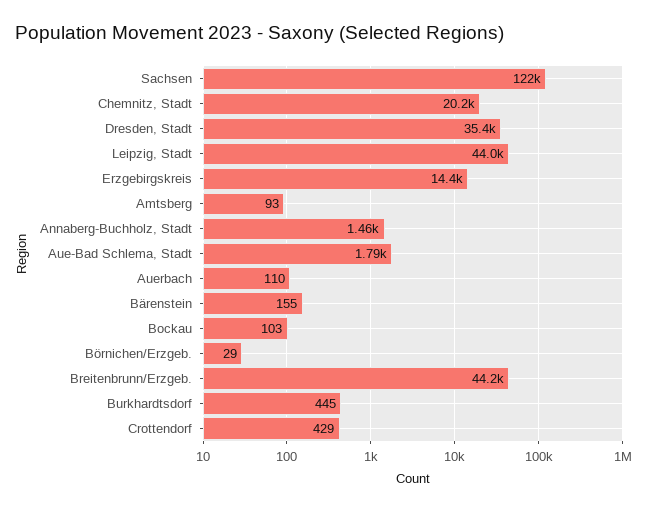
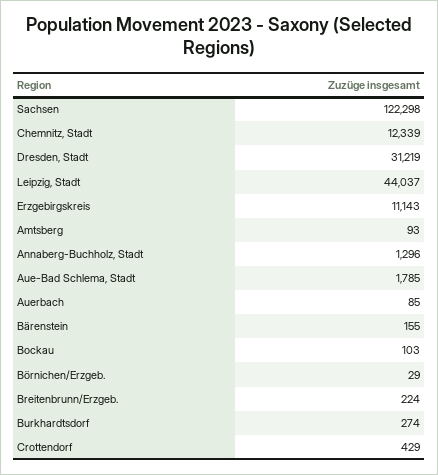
  {
    "Sachsen": 122298,
-   "Chemnitz, Stadt": 20200,
+   "Chemnitz, Stadt": 12339,
-   "Dresden, Stadt": 35400,
+   "Dresden, Stadt": 31219,
    "Leipzig, Stadt": 44037,
-   "Erzgebirgskreis": 14400,
+   "Erzgebirgskreis": 11143,
    "Amtsberg": 93,
-   "Annaberg-Buchholz, Stadt": 1460,
+   "Annaberg-Buchholz, Stadt": 1296,
    "Aue-Bad Schlema, Stadt": 1785,
-   "Auerbach": 110,
+   "Auerbach": 85,
    "Bärenstein": 155,
    "Bockau": 103,
    "Börnichen/Erzgeb.": 29,
-   "Breitenbrunn/Erzgeb.": 44200,
+   "Breitenbrunn/Erzgeb.": 224,
-   "Burkhardtsdorf": 445,
+   "Burkhardtsdorf": 274,
    "Crottendorf": 429
  }

